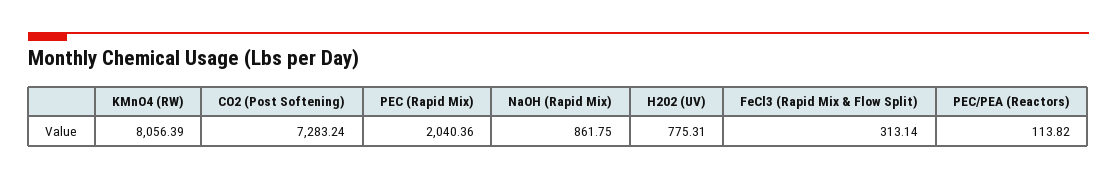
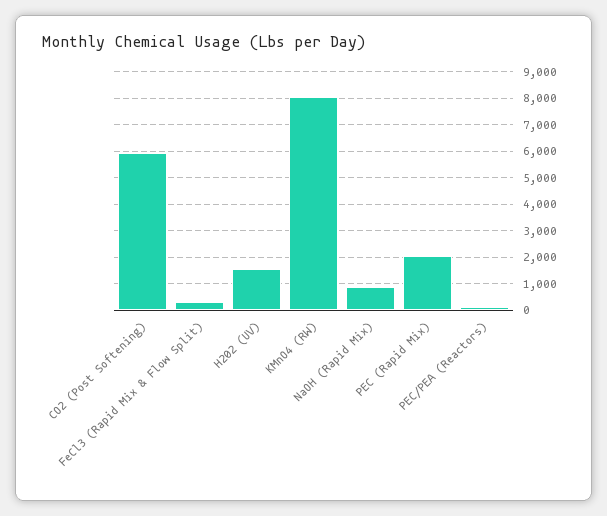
  {
    "KMnO4 (RW)": 8056.39,
-   "CO2 (Post Softening)": 7283.24,
+   "CO2 (Post Softening)": 6000,
    "PEC (Rapid Mix)": 2040.36,
    "NaOH (Rapid Mix)": 861.75,
-   "H202 (UV)": 775.31,
+   "H202 (UV)": 1500,
    "FeCl3 (Rapid Mix & Flow Split)": 313.14,
    "PEC/PEA (Reactors)": 113.82
  }

